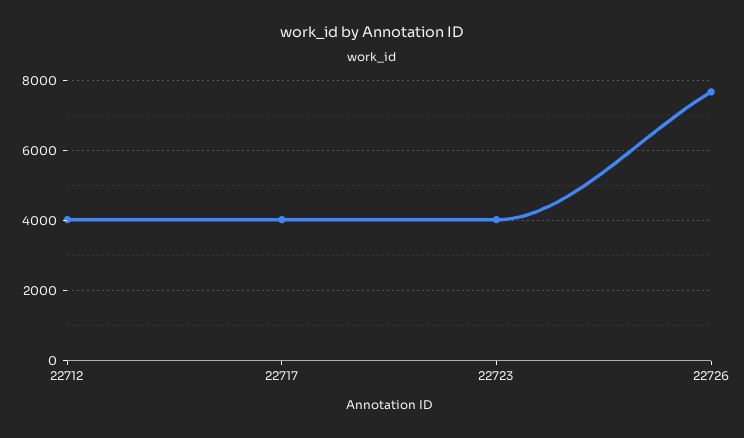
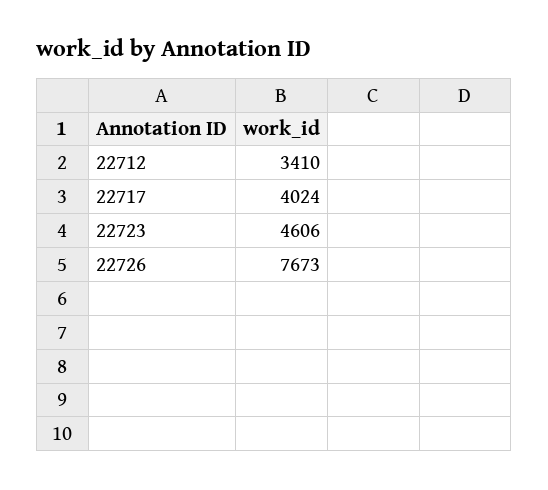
  {
-   "22712": 4000,
+   "22712": 3410,
    "22717": 4024,
-   "22723": 4000,
+   "22723": 4606,
    "22726": 7673
  }

